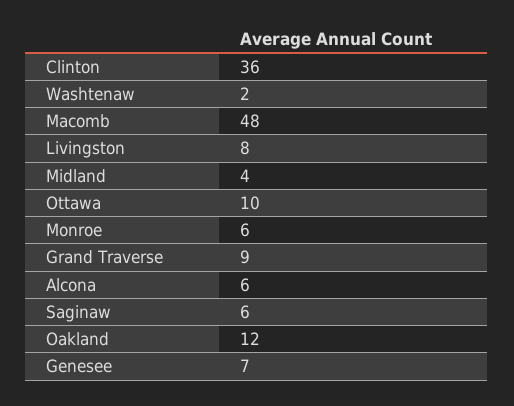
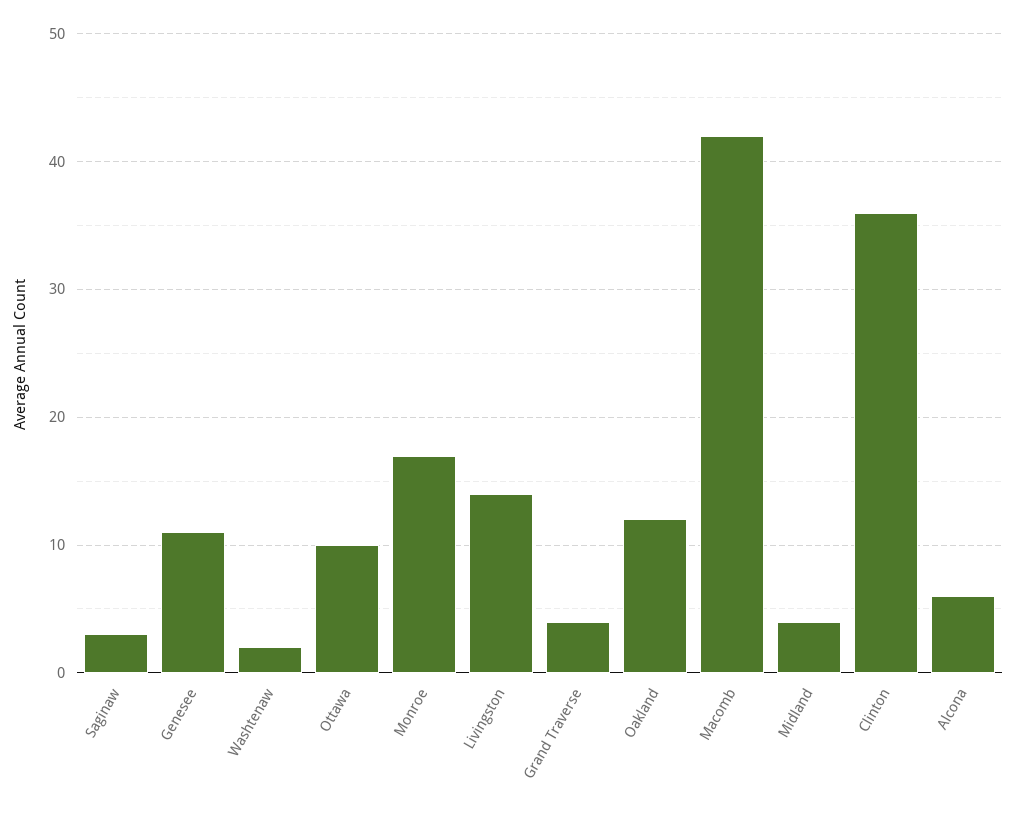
  {
    "Clinton": 36,
    "Washtenaw": 2,
-   "Macomb": 48,
+   "Macomb": 42,
-   "Livingston": 8,
+   "Livingston": 14,
    "Midland": 4,
    "Ottawa": 10,
-   "Monroe": 6,
+   "Monroe": 17,
-   "Grand Traverse": 9,
+   "Grand Traverse": 4,
    "Alcona": 6,
-   "Saginaw": 6,
+   "Saginaw": 3,
    "Oakland": 12,
-   "Genesee": 7
+   "Genesee": 11
  }

